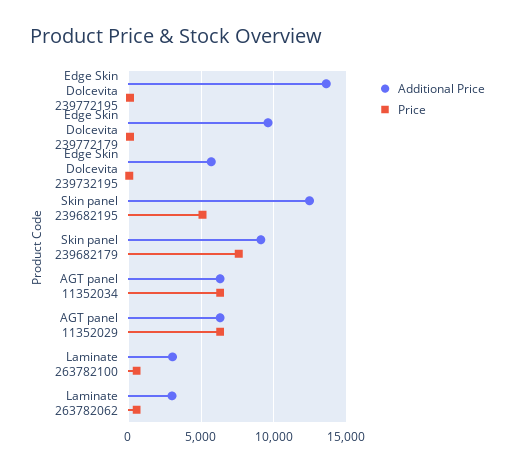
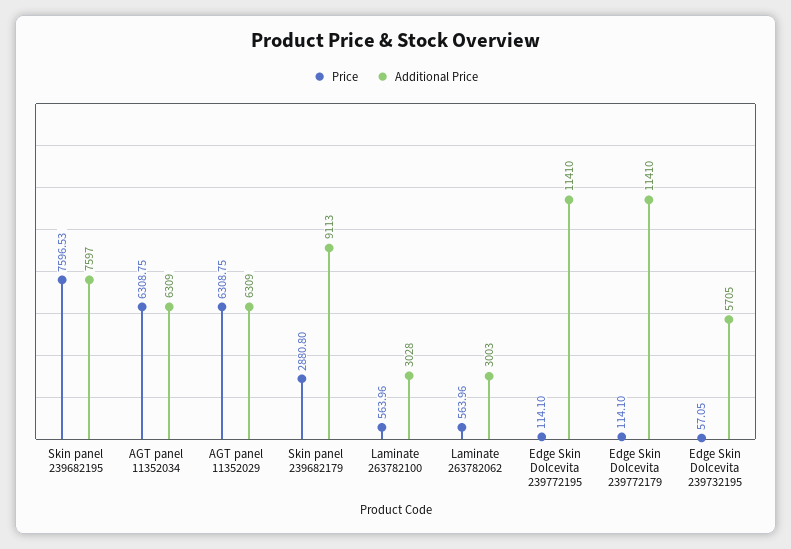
  {
    "Additional Price": {
-     "Edge Skin Dolcevita 239772195": 13500,
+     "Edge Skin Dolcevita 239772195": 11410,
-     "Edge Skin Dolcevita 239772179": 9500,
+     "Edge Skin Dolcevita 239772179": 11410,
      "Edge Skin Dolcevita 239732195": 5705,
-     "Skin panel 239682195": 12500,
+     "Skin panel 239682195": 7597,
      "Skin panel 239682179": 9113,
      "AGT panel 11352034": 6309,
      "AGT panel 11352029": 6309,
      "Laminate 263782100": 3028,
      "Laminate 263782062": 3003
    },
    "Price": {
      "Edge Skin Dolcevita 239772195": 114.1,
      "Edge Skin Dolcevita 239772179": 114.1,
      "Edge Skin Dolcevita 239732195": 57.05,
-     "Skin panel 239682195": 5000,
+     "Skin panel 239682195": 7596.53,
-     "Skin panel 239682179": 7500,
+     "Skin panel 239682179": 2880.8,
      "AGT panel 11352034": 6308.75,
      "AGT panel 11352029": 6308.75,
      "Laminate 263782100": 563.96,
      "Laminate 263782062": 563.96
    }
  }

